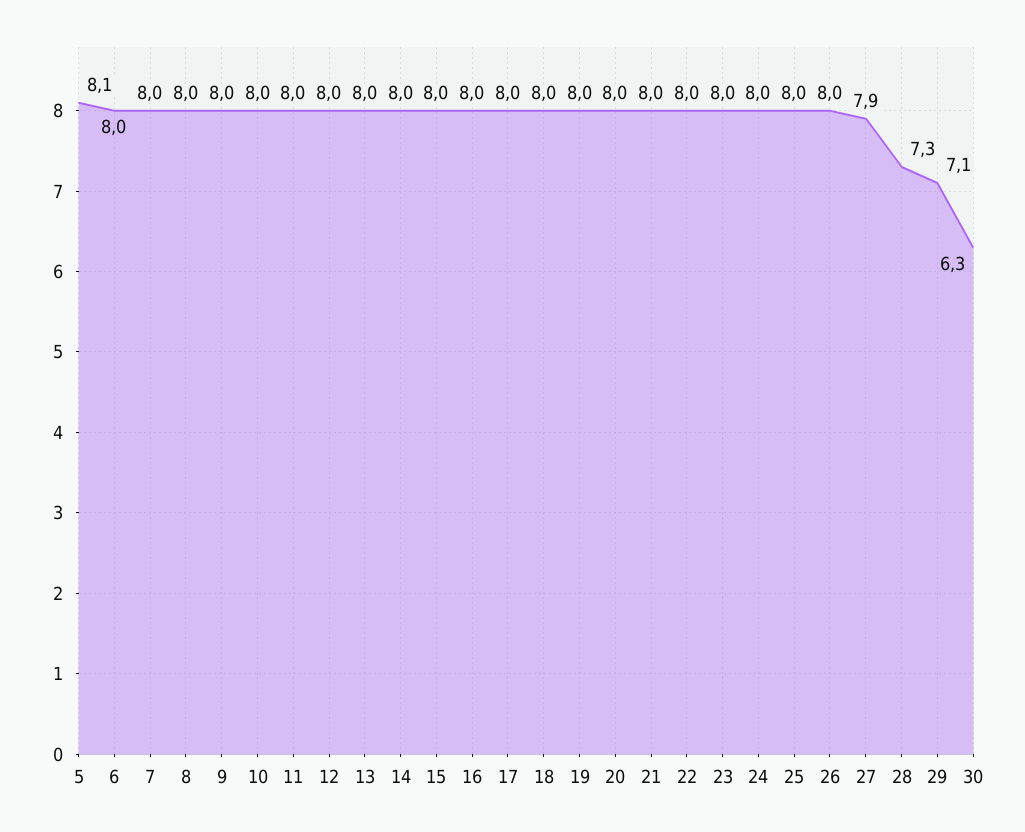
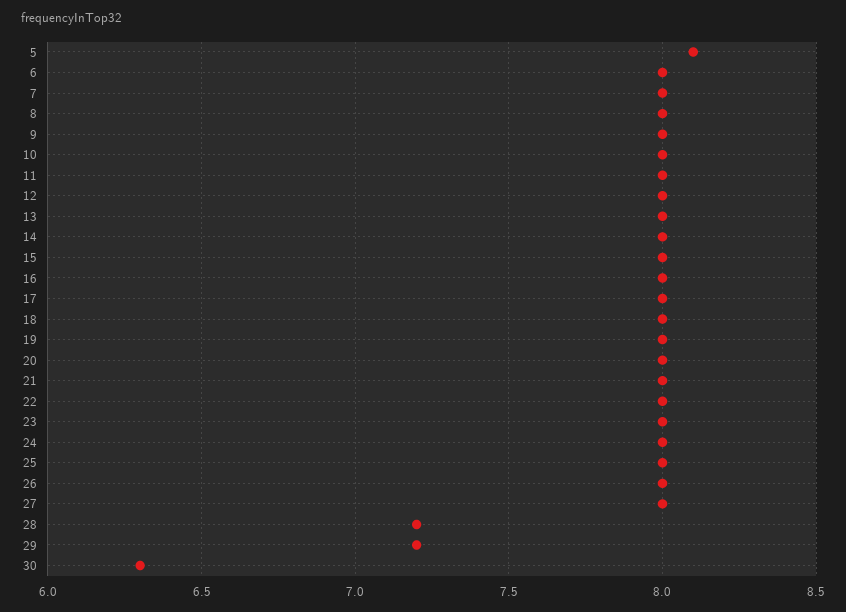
  {
    "5": 8.1,
    "6": 8,
    "7": 8,
    "8": 8,
    "9": 8,
    "10": 8,
    "11": 8,
    "12": 8,
    "13": 8,
    "14": 8,
    "15": 8,
    "16": 8,
    "17": 8,
    "18": 8,
    "19": 8,
    "20": 8,
    "21": 8,
    "22": 8,
    "23": 8,
    "24": 8,
    "25": 8,
    "26": 8,
-   "27": 7.9,
+   "27": 8,
-   "28": 7.3,
+   "28": 7.2,
-   "29": 7.1,
+   "29": 7.2,
    "30": 6.3
  }

